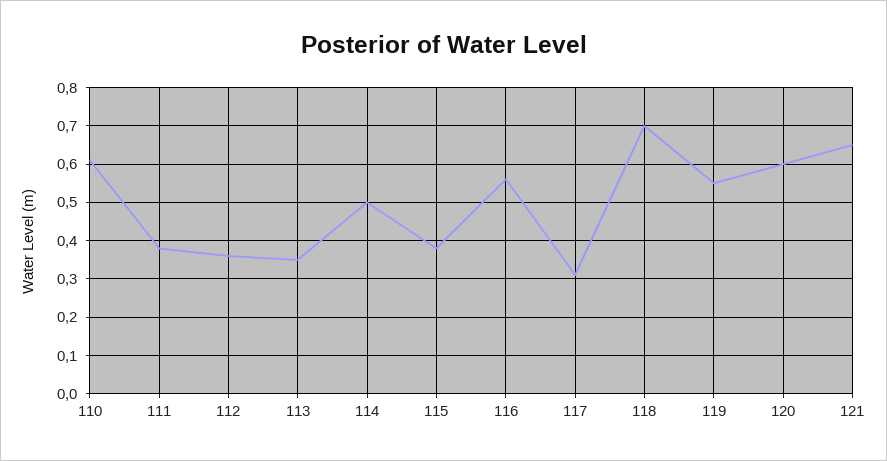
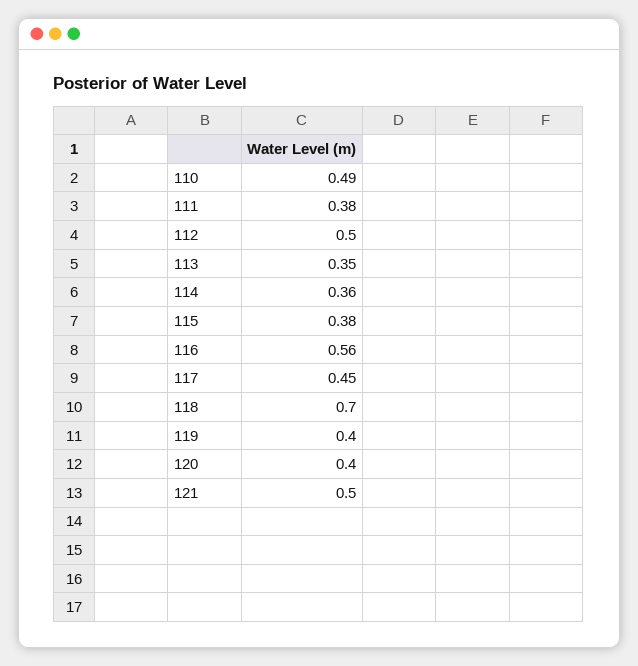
  {
-   "110": 0.6,
+   "110": 0.49,
    "111": 0.38,
-   "112": 0.35,
+   "112": 0.5,
    "113": 0.35,
-   "114": 0.5,
+   "114": 0.36,
    "115": 0.38,
    "116": 0.56,
-   "117": 0.3,
+   "117": 0.45,
    "118": 0.7,
-   "119": 0.55,
+   "119": 0.4,
-   "120": 0.6,
+   "120": 0.4,
-   "121": 0.65
+   "121": 0.5
  }

